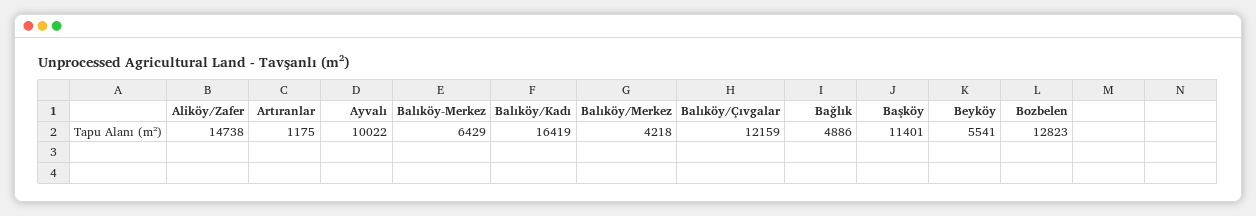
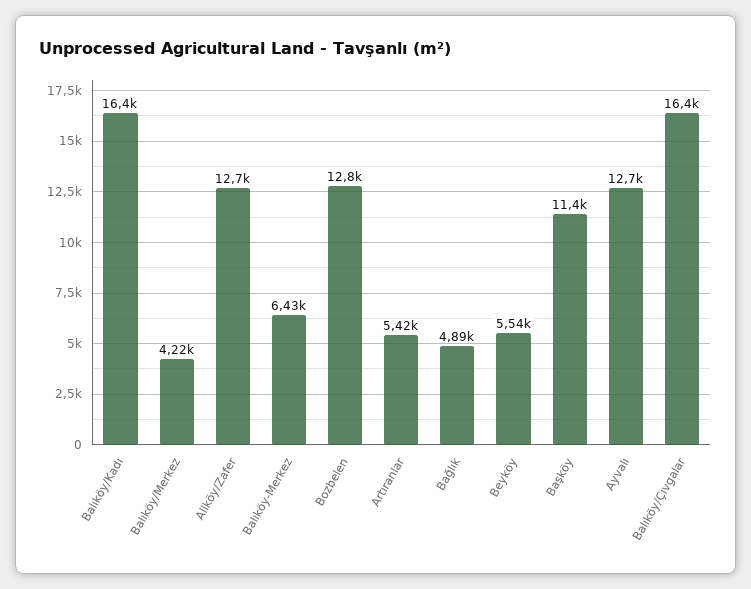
  {
-   "Aliköy/Zafer": 14738,
+   "Aliköy/Zafer": 12700,
-   "Artıranlar": 1175,
+   "Artıranlar": 5420,
-   "Ayvalı": 10022,
+   "Ayvalı": 12700,
    "Balıköy-Merkez": 6429,
    "Balıköy/Kadı": 16419,
    "Balıköy/Merkez": 4218,
-   "Balıköy/Çıvgalar": 12159,
+   "Balıköy/Çıvgalar": 16400,
    "Bağlık": 4886,
    "Başköy": 11401,
    "Beyköy": 5541,
    "Bozbelen": 12823
  }

